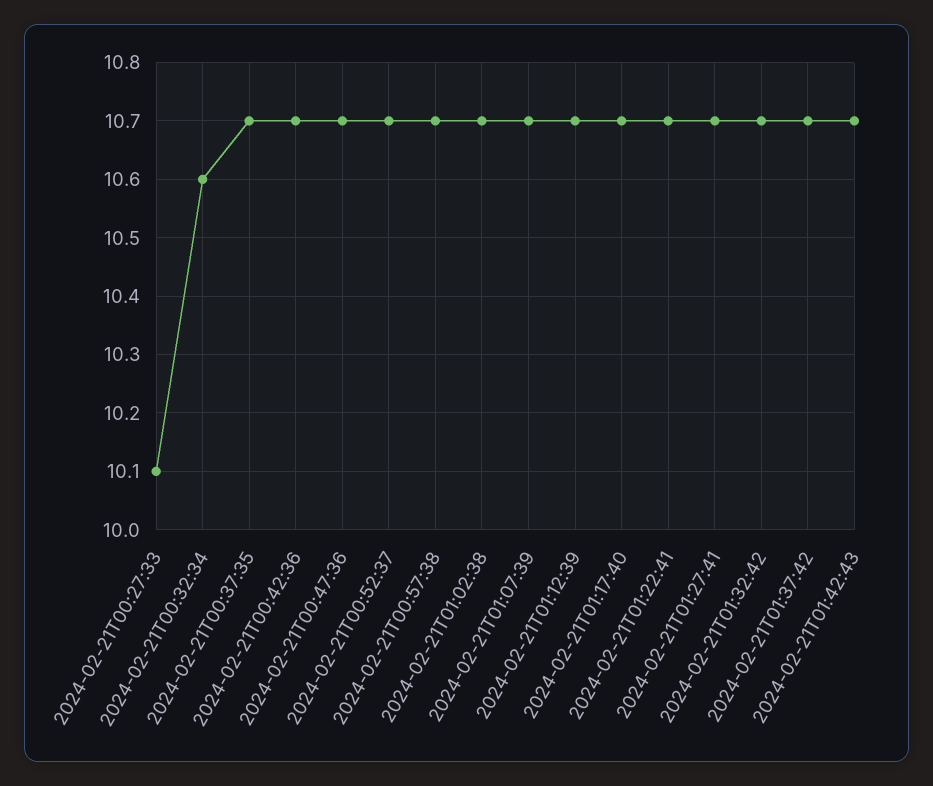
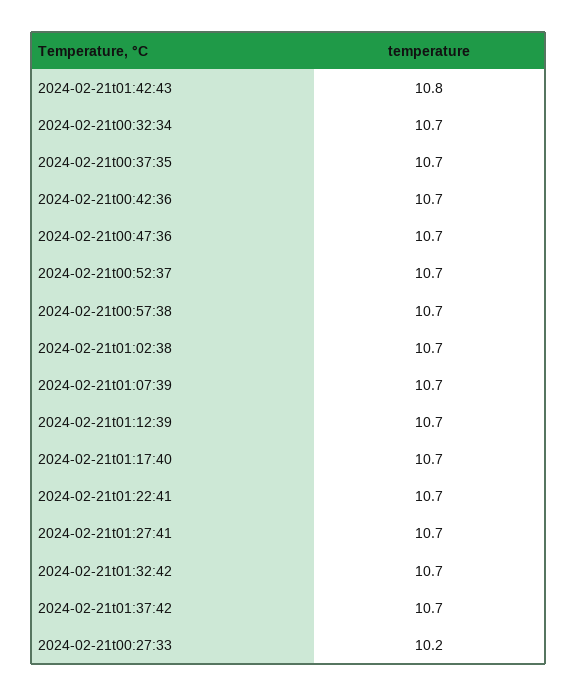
  {
-   "2024-02-21T00:27:33": 10.1,
+   "2024-02-21T00:27:33": 10.2,
-   "2024-02-21T00:32:34": 10.6,
+   "2024-02-21T00:32:34": 10.7,
    "2024-02-21T00:37:35": 10.7,
    "2024-02-21T00:42:36": 10.7,
    "2024-02-21T00:47:36": 10.7,
    "2024-02-21T00:52:37": 10.7,
    "2024-02-21T00:57:38": 10.7,
    "2024-02-21T01:02:38": 10.7,
    "2024-02-21T01:07:39": 10.7,
    "2024-02-21T01:12:39": 10.7,
    "2024-02-21T01:17:40": 10.7,
    "2024-02-21T01:22:41": 10.7,
    "2024-02-21T01:27:41": 10.7,
    "2024-02-21T01:32:42": 10.7,
    "2024-02-21T01:37:42": 10.7,
-   "2024-02-21T01:42:43": 10.7
+   "2024-02-21T01:42:43": 10.8
  }

